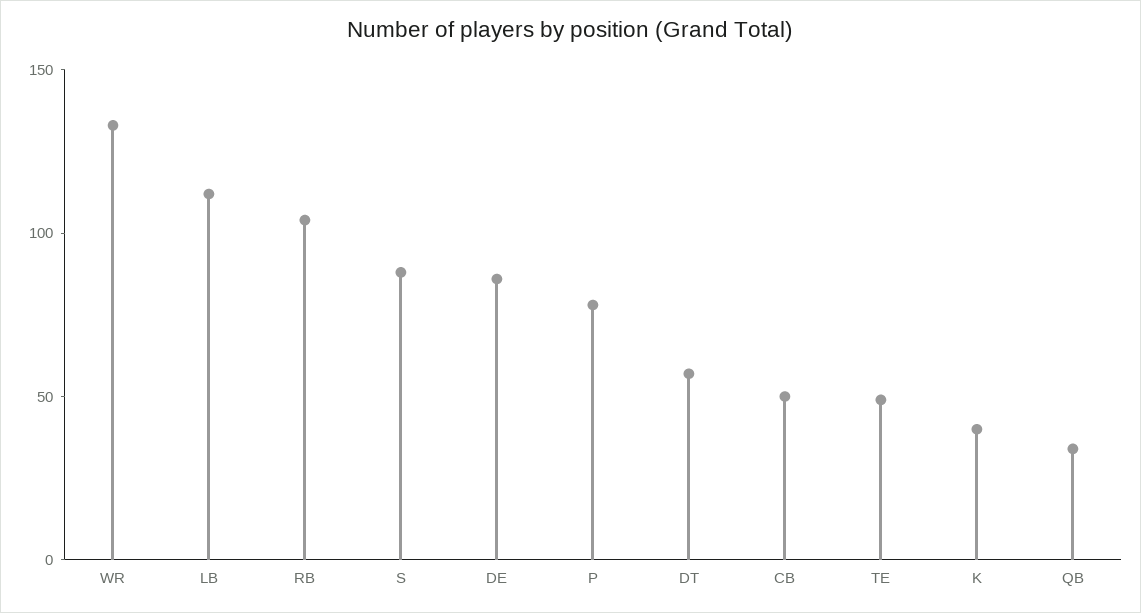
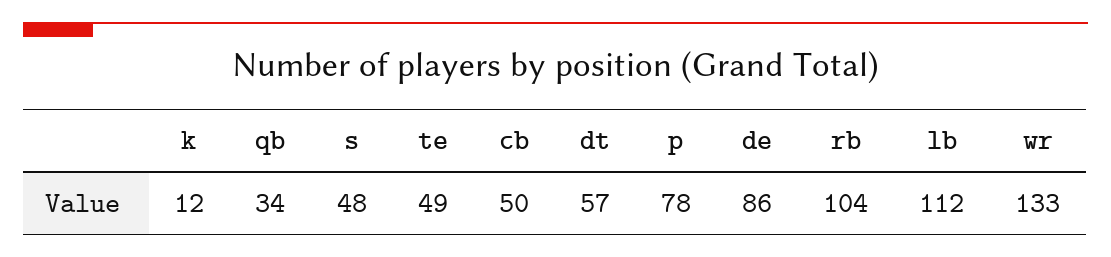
  {
    "WR": 133,
    "LB": 112,
    "RB": 104,
-   "S": 90,
+   "S": 48,
    "DE": 86,
    "P": 78,
    "DT": 57,
    "CB": 50,
    "TE": 49,
-   "K": 40,
+   "K": 12,
    "QB": 34
  }

